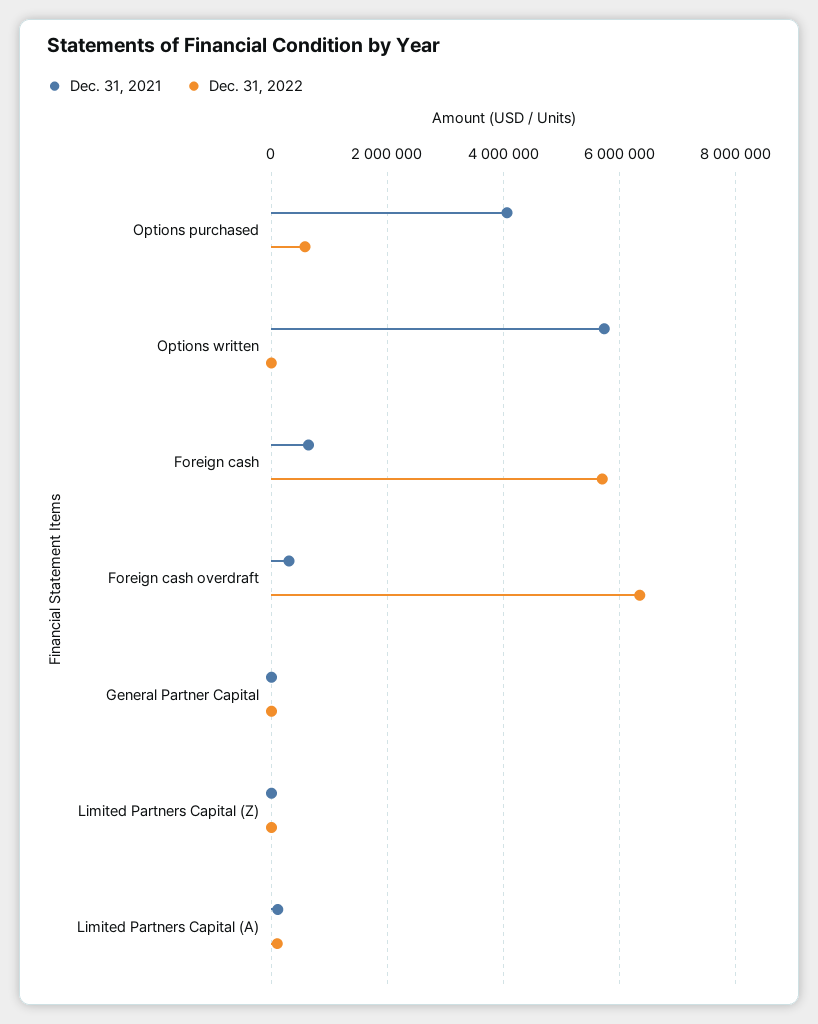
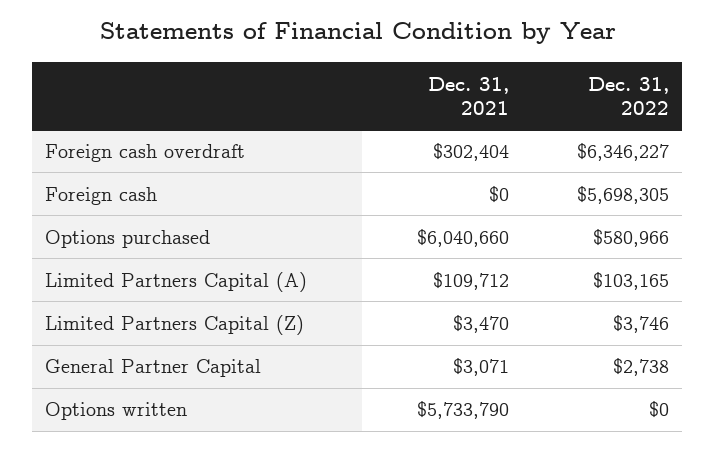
  {
    "Dec. 31, 2021": {
-     "Options purchased": 4000000,
+     "Options purchased": 6040660,
      "Options written": 5733790,
-     "Foreign cash": 600000,
+     "Foreign cash": 0,
      "Foreign cash overdraft": 302404,
      "General Partner Capital": 3071,
      "Limited Partners Capital (Z)": 3470,
      "Limited Partners Capital (A)": 109712
    },
    "Dec. 31, 2022": {
      "Options purchased": 580966,
      "Options written": 0,
      "Foreign cash": 5698305,
      "Foreign cash overdraft": 6346227,
      "General Partner Capital": 2738,
      "Limited Partners Capital (Z)": 3746,
      "Limited Partners Capital (A)": 103165
    }
  }

